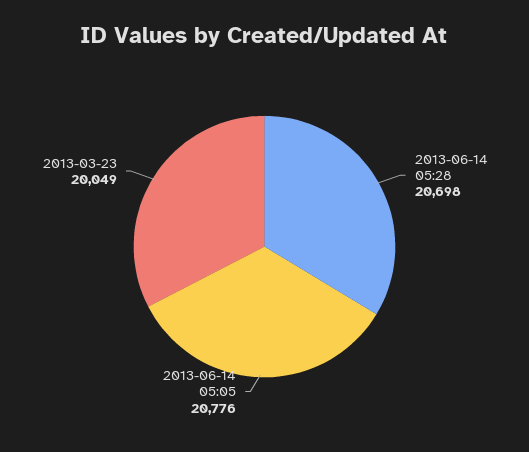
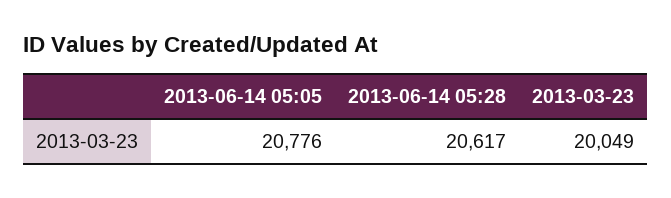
  {
-   "2013-06-14 05:28": 20698,
+   "2013-06-14 05:28": 20617,
    "2013-06-14 05:05": 20776,
    "2013-03-23": 20049
  }

